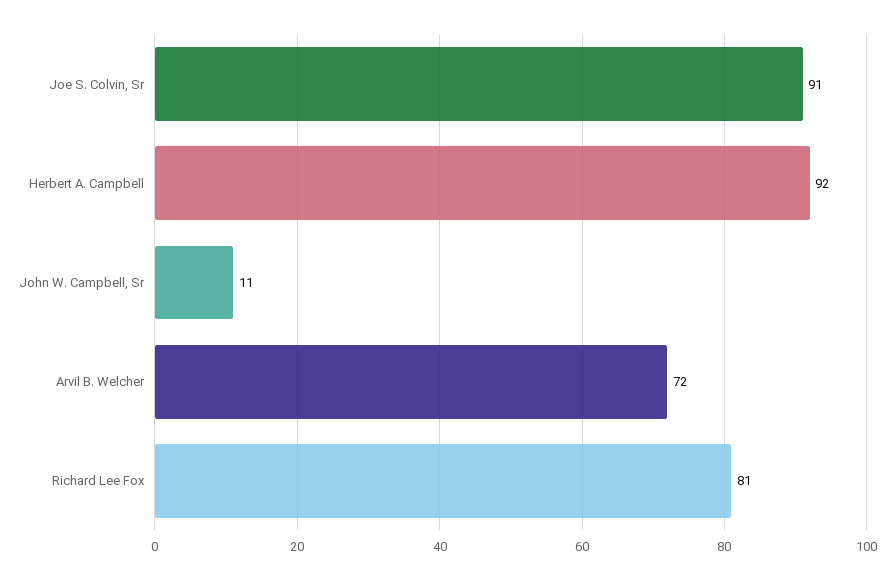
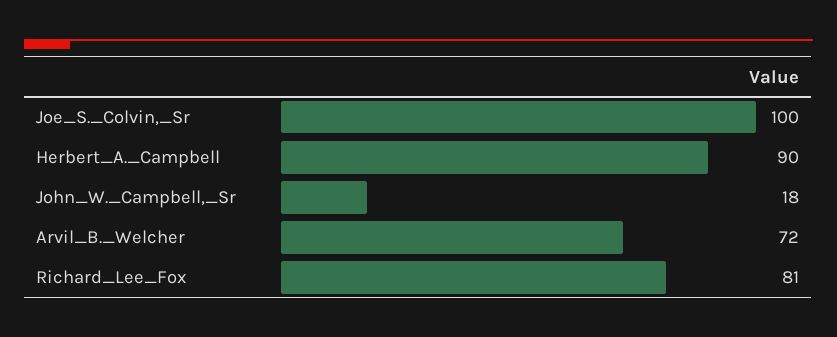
  {
-   "Joe S. Colvin, Sr": 91,
+   "Joe S. Colvin, Sr": 100,
-   "Herbert A. Campbell": 92,
+   "Herbert A. Campbell": 90,
-   "John W. Campbell, Sr": 11,
+   "John W. Campbell, Sr": 18,
    "Arvil B. Welcher": 72,
    "Richard Lee Fox": 81
  }

